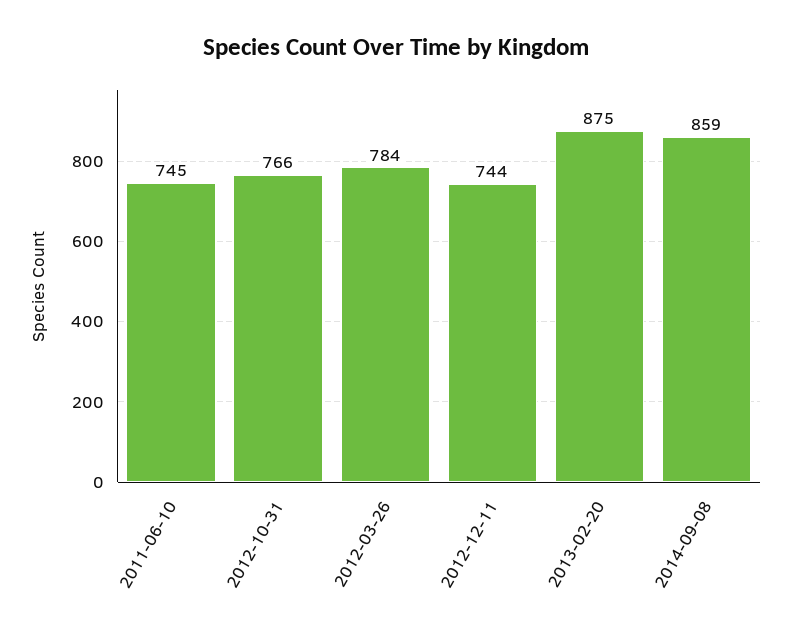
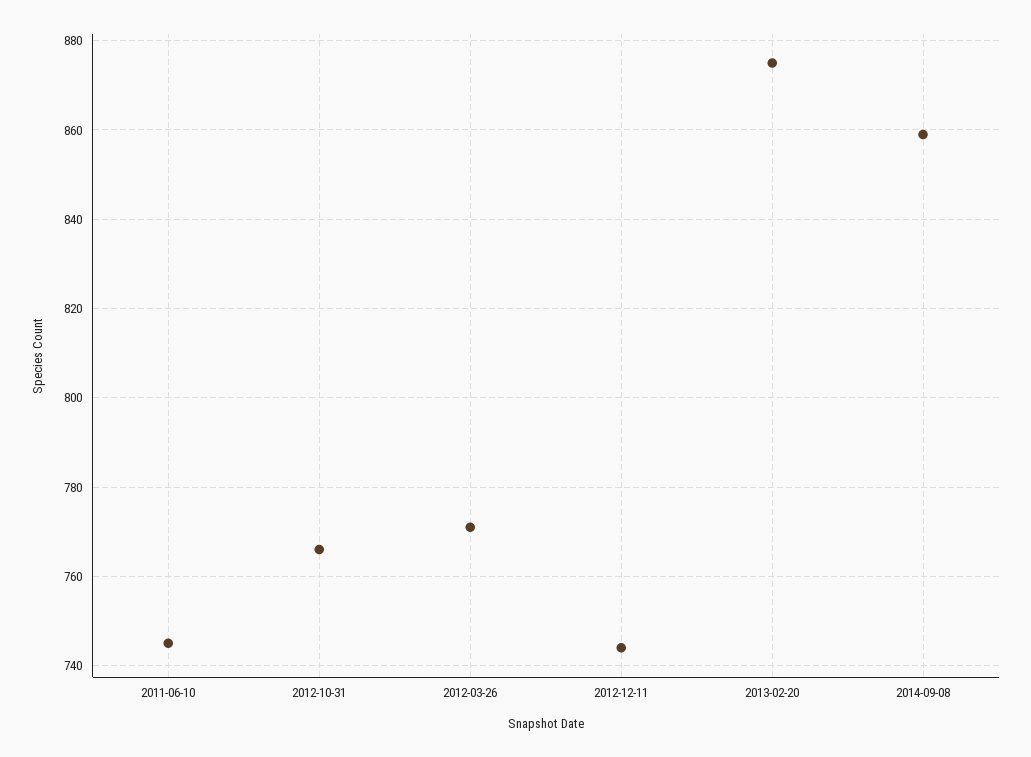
  {
    "2011-06-10": 745,
    "2012-10-31": 766,
-   "2012-03-26": 784,
+   "2012-03-26": 770,
    "2012-12-11": 744,
    "2013-02-20": 875,
    "2014-09-08": 859
  }

